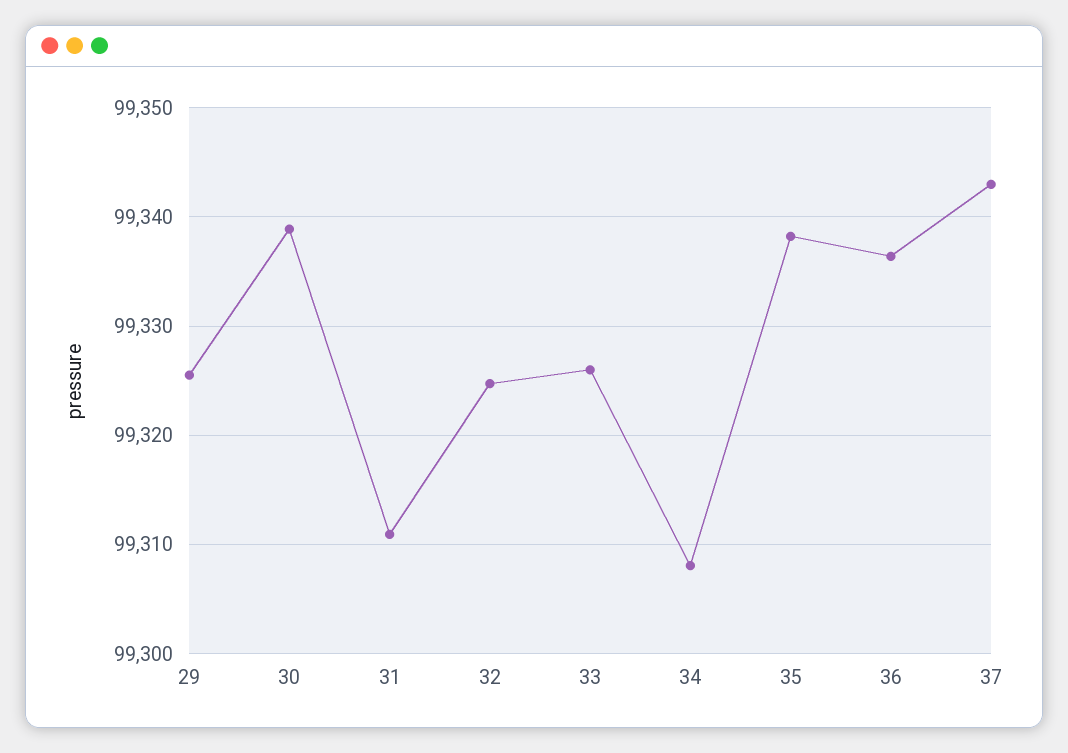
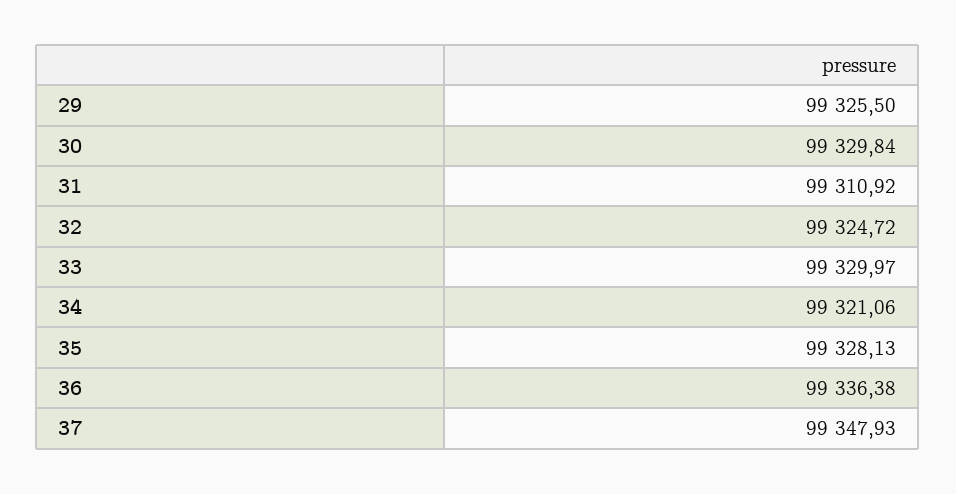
  {
    "29": 99325.5,
-   "30": 99339,
+   "30": 99329.84,
    "31": 99310.92,
    "32": 99324.72,
-   "33": 99326,
+   "33": 99329.97,
-   "34": 99308,
+   "34": 99321.06,
-   "35": 99338,
+   "35": 99328.13,
    "36": 99336.38,
-   "37": 99343
+   "37": 99347.93
  }

